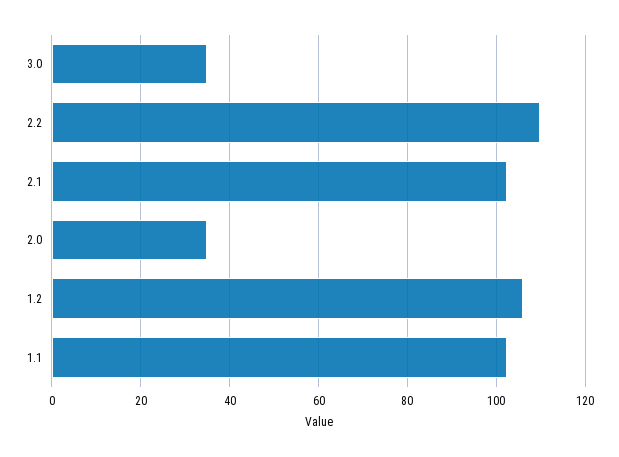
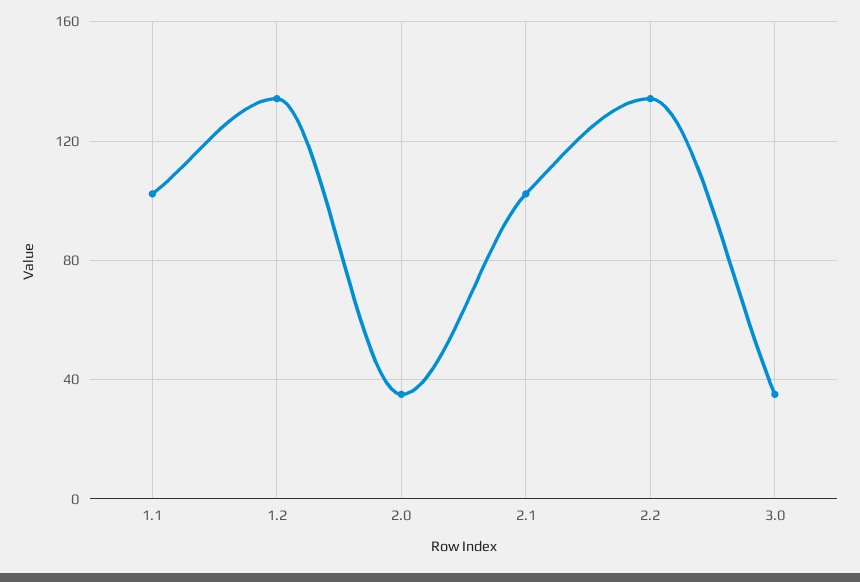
  {
    "3.0": 36,
-   "2.2": 110,
+   "2.2": 135,
    "2.1": 102,
    "2.0": 36,
-   "1.2": 106,
+   "1.2": 135,
    "1.1": 102
  }

